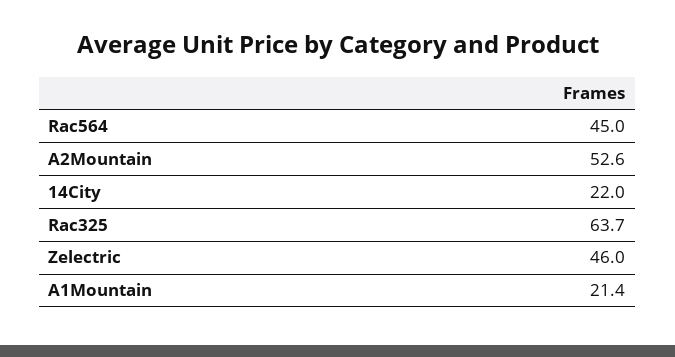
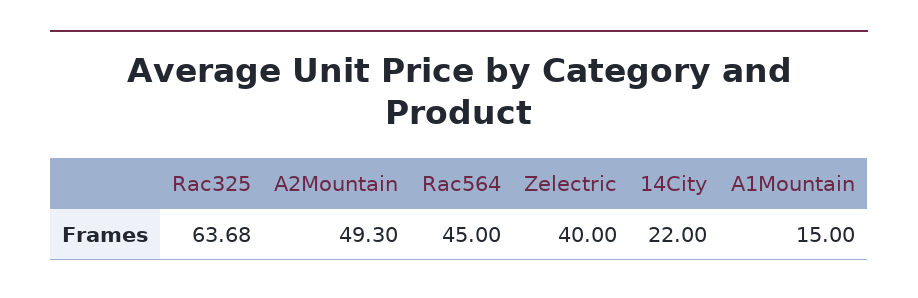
  {
    "Rac564": 45,
-   "A2Mountain": 52.6,
+   "A2Mountain": 49.3,
    "14City": 22,
    "Rac325": 63.68,
-   "Zelectric": 46,
+   "Zelectric": 40,
-   "A1Mountain": 21.4
+   "A1Mountain": 15
  }

